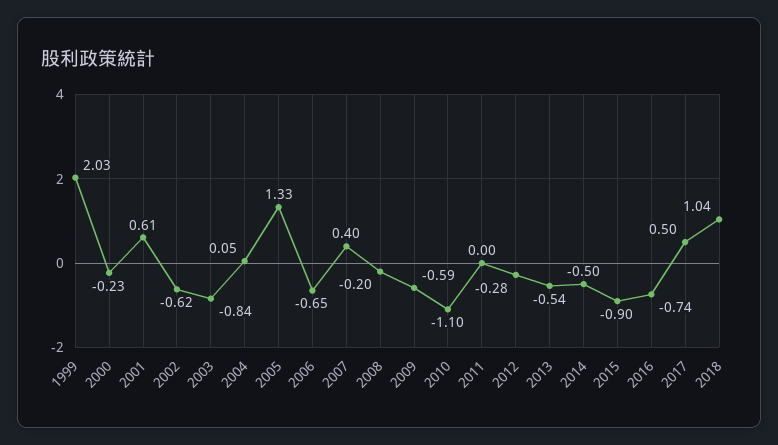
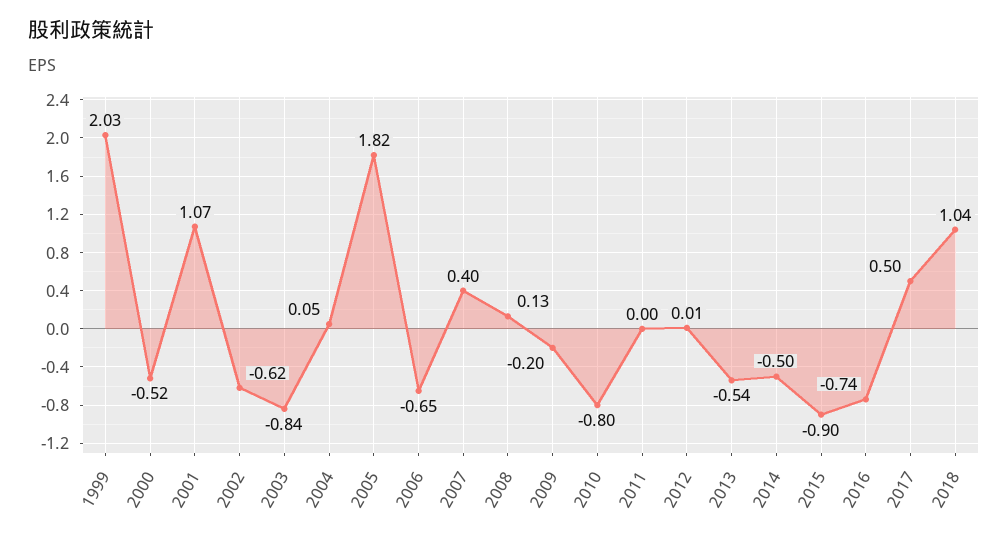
  {
    "1999": 2.03,
-   "2000": -0.23,
+   "2000": -0.52,
-   "2001": 0.61,
+   "2001": 1.07,
    "2002": -0.62,
    "2003": -0.84,
    "2004": 0.05,
-   "2005": 1.33,
+   "2005": 1.82,
    "2006": -0.65,
    "2007": 0.4,
-   "2008": -0.2,
+   "2008": 0.13,
-   "2009": -0.59,
+   "2009": -0.2,
-   "2010": -1.1,
+   "2010": -0.8,
    "2011": 0,
-   "2012": -0.28,
+   "2012": 0.01,
    "2013": -0.54,
    "2014": -0.5,
    "2015": -0.9,
    "2016": -0.74,
    "2017": 0.5,
    "2018": 1.04
  }

